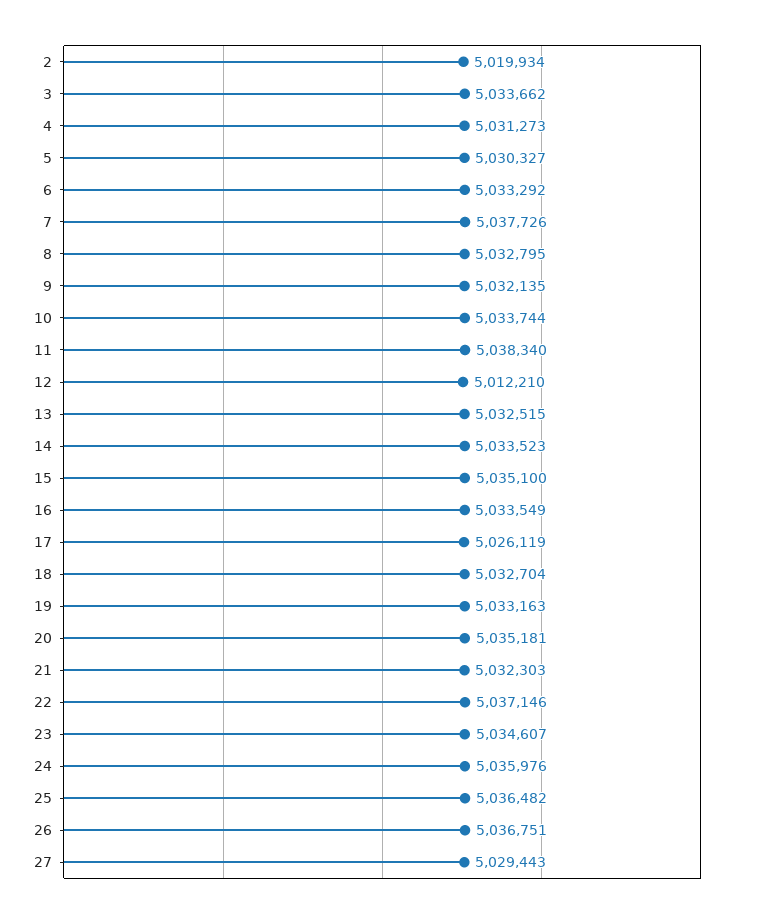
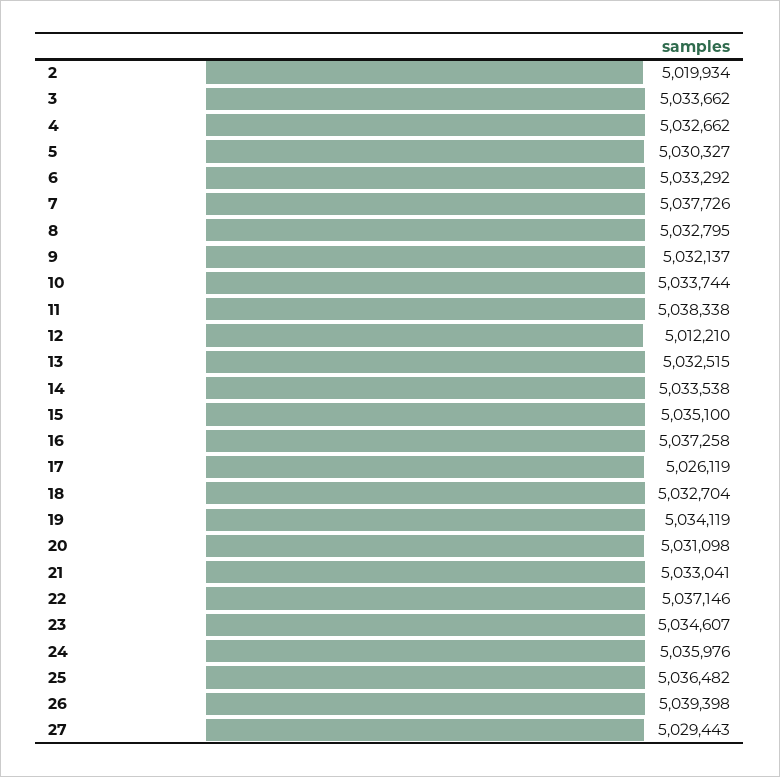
  {
    "2": 5019934,
    "3": 5033662,
-   "4": 5031273,
+   "4": 5032662,
    "5": 5030327,
    "6": 5033292,
    "7": 5037726,
    "8": 5032795,
-   "9": 5032135,
+   "9": 5032137,
    "10": 5033744,
-   "11": 5038340,
+   "11": 5038338,
    "12": 5012210,
    "13": 5032515,
-   "14": 5033523,
+   "14": 5033538,
    "15": 5035100,
-   "16": 5033549,
+   "16": 5037258,
    "17": 5026119,
    "18": 5032704,
-   "19": 5033163,
+   "19": 5034119,
-   "20": 5035181,
+   "20": 5031098,
-   "21": 5032303,
+   "21": 5033041,
    "22": 5037146,
    "23": 5034607,
    "24": 5035976,
    "25": 5036482,
-   "26": 5036751,
+   "26": 5039398,
    "27": 5029443
  }

